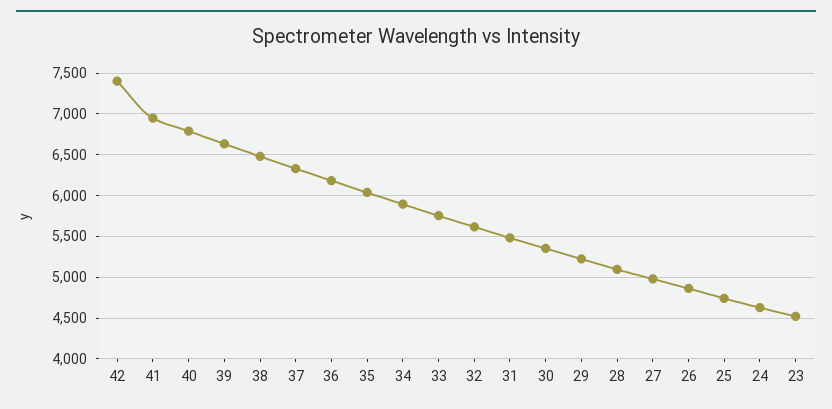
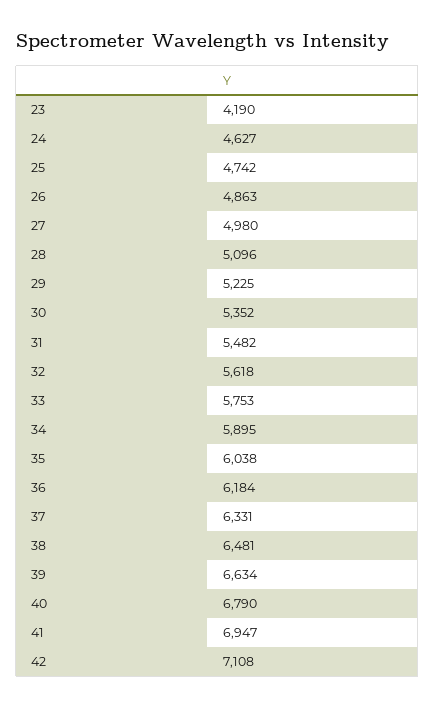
  {
-   "42": 7400,
+   "42": 7108,
    "41": 6947,
    "40": 6790,
    "39": 6634,
    "38": 6481,
    "37": 6331,
    "36": 6184,
    "35": 6038,
    "34": 5895,
    "33": 5753,
    "32": 5618,
    "31": 5482,
    "30": 5352,
    "29": 5225,
    "28": 5096,
    "27": 4980,
    "26": 4863,
    "25": 4742,
    "24": 4627,
-   "23": 4500
+   "23": 4190
  }

